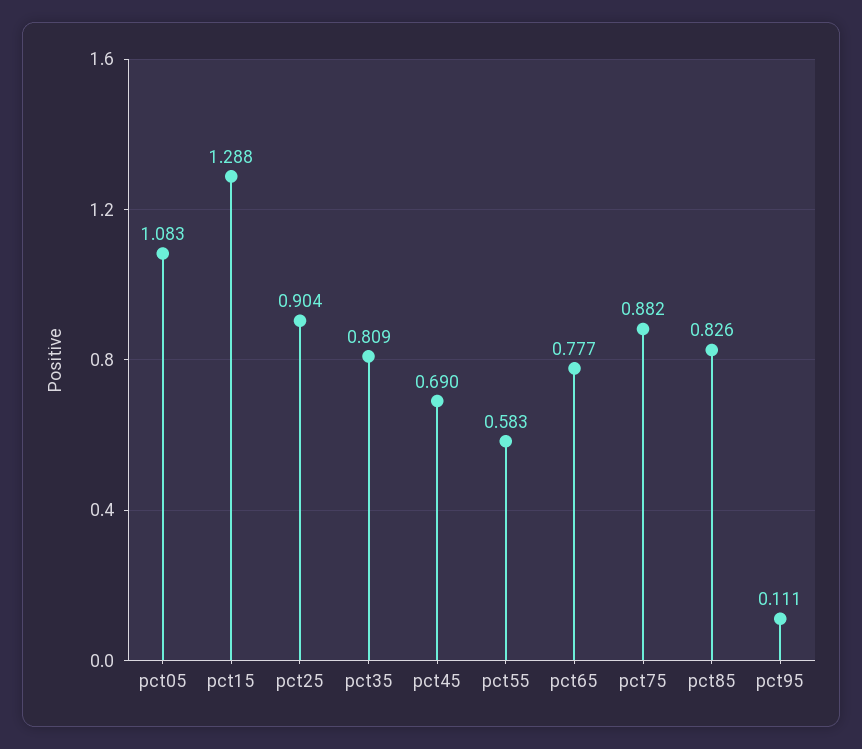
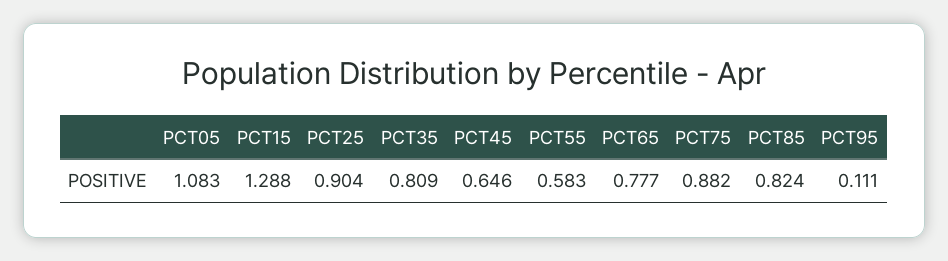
  {
    "pct05": 1.083,
    "pct15": 1.288,
    "pct25": 0.904,
    "pct35": 0.809,
-   "pct45": 0.69,
+   "pct45": 0.646,
    "pct55": 0.583,
    "pct65": 0.777,
    "pct75": 0.882,
-   "pct85": 0.826,
+   "pct85": 0.824,
    "pct95": 0.111
  }

